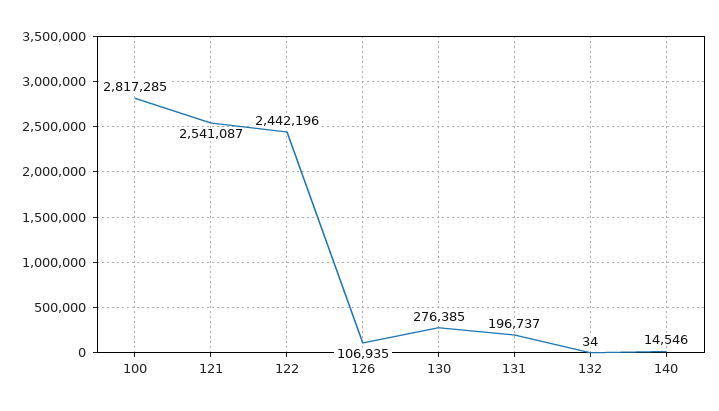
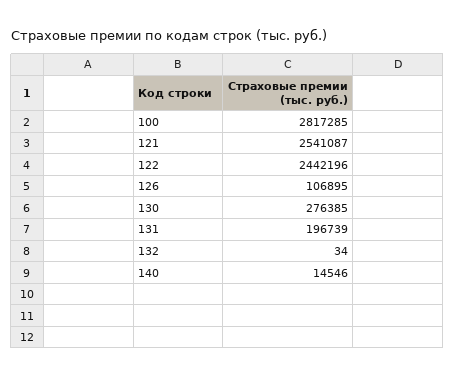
  {
    "100": 2817285,
    "121": 2541087,
    "122": 2442196,
-   "126": 106935,
+   "126": 106895,
    "130": 276385,
-   "131": 196737,
+   "131": 196739,
    "132": 34,
    "140": 14546
  }

